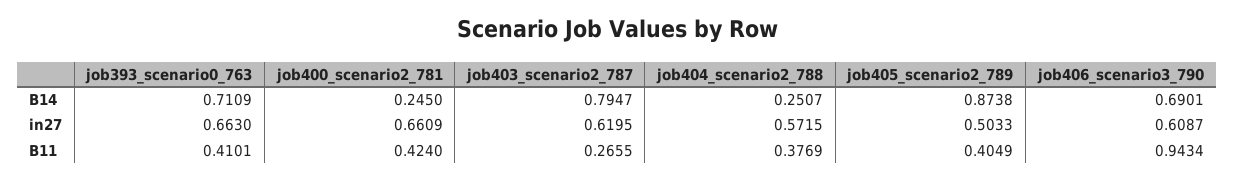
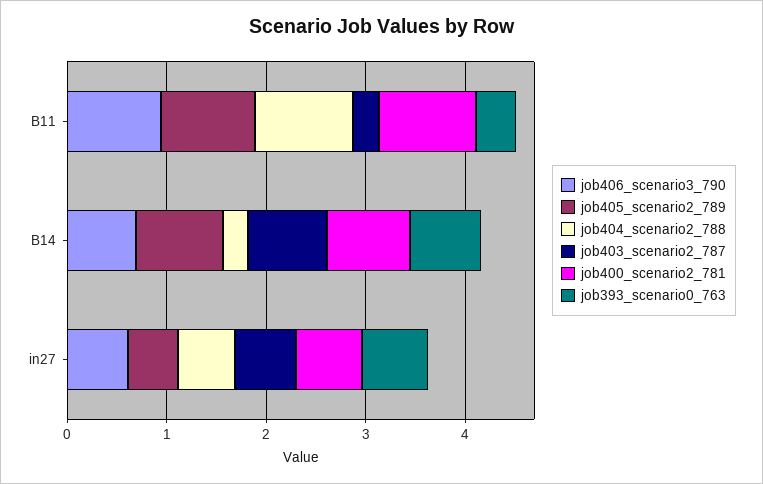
  {
    "job393_scenario0_763": {
      "B14": 0.7109,
      "in27": 0.663,
      "B11": 0.4101
    },
    "job400_scenario2_781": {
-     "B14": 0.245,
+     "B14": 0.8,
      "in27": 0.6609,
-     "B11": 0.424
+     "B11": 1
    },
    "job403_scenario2_787": {
      "B14": 0.7947,
      "in27": 0.6195,
      "B11": 0.2655
    },
    "job404_scenario2_788": {
      "B14": 0.2507,
      "in27": 0.5715,
-     "B11": 0.3769
+     "B11": 1
    },
    "job405_scenario2_789": {
      "B14": 0.8738,
      "in27": 0.5033,
-     "B11": 0.4049
+     "B11": 1
    },
    "job406_scenario3_790": {
      "B14": 0.6901,
      "in27": 0.6087,
      "B11": 0.9434
    }
  }

